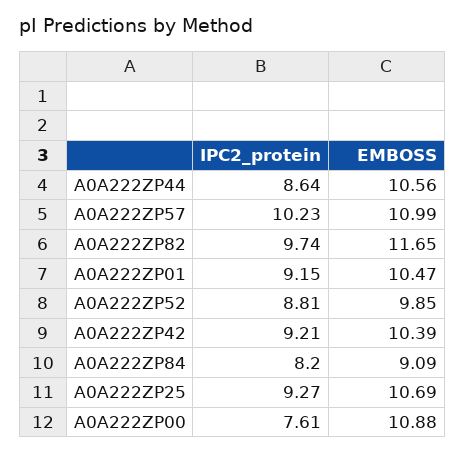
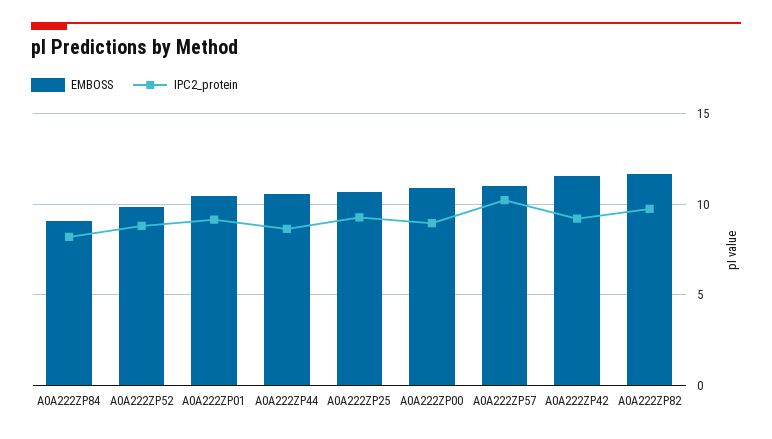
  {
    "IPC2_protein": {
      "A0A222ZP44": 8.64,
      "A0A222ZP57": 10.23,
      "A0A222ZP82": 9.74,
      "A0A222ZP01": 9.15,
      "A0A222ZP52": 8.81,
      "A0A222ZP42": 9.21,
      "A0A222ZP84": 8.2,
      "A0A222ZP25": 9.27,
-     "A0A222ZP00": 7.61
+     "A0A222ZP00": 9
    },
    "EMBOSS": {
      "A0A222ZP44": 10.56,
      "A0A222ZP57": 10.99,
      "A0A222ZP82": 11.65,
      "A0A222ZP01": 10.47,
      "A0A222ZP52": 9.85,
-     "A0A222ZP42": 10.39,
+     "A0A222ZP42": 11.5,
      "A0A222ZP84": 9.09,
      "A0A222ZP25": 10.69,
      "A0A222ZP00": 10.88
    }
  }

